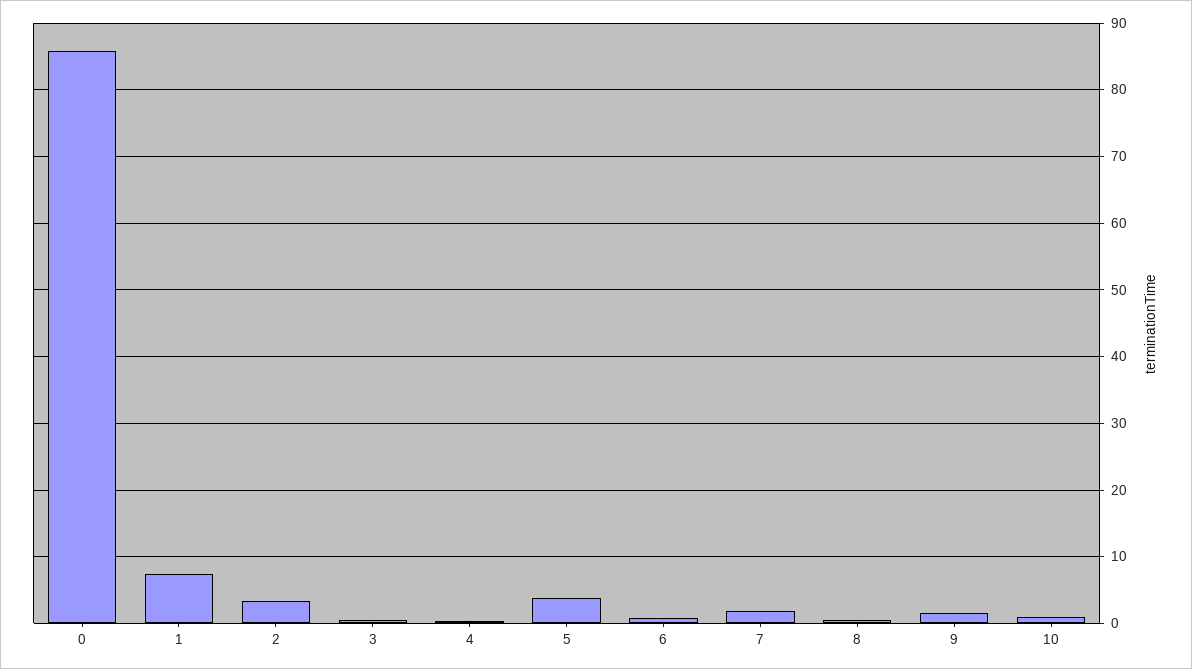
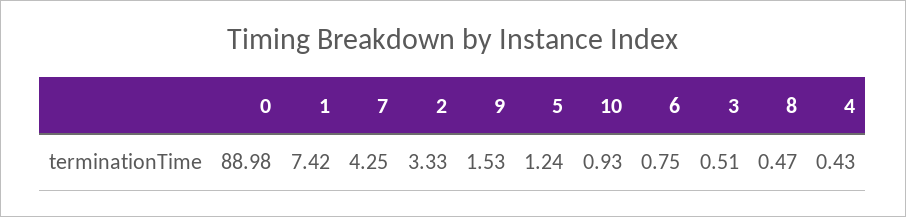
  {
-   "0": 86,
+   "0": 88.98,
    "1": 7.42,
    "2": 3.33,
    "3": 0.51,
    "4": 0.43,
-   "5": 4,
+   "5": 1.24,
    "6": 0.75,
-   "7": 2,
+   "7": 4.25,
    "8": 0.47,
    "9": 1.53,
    "10": 0.93
  }

